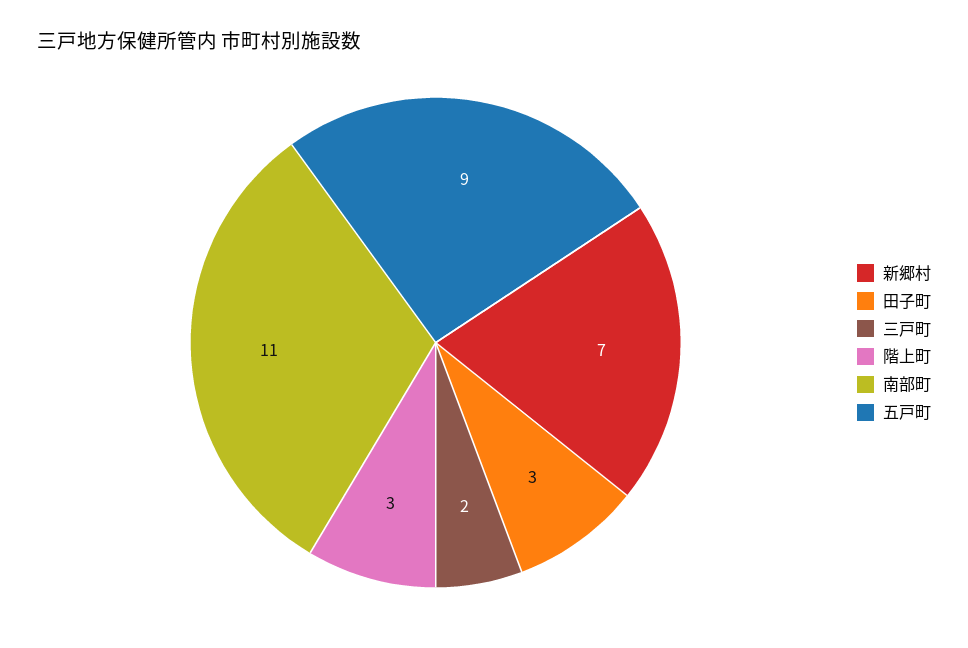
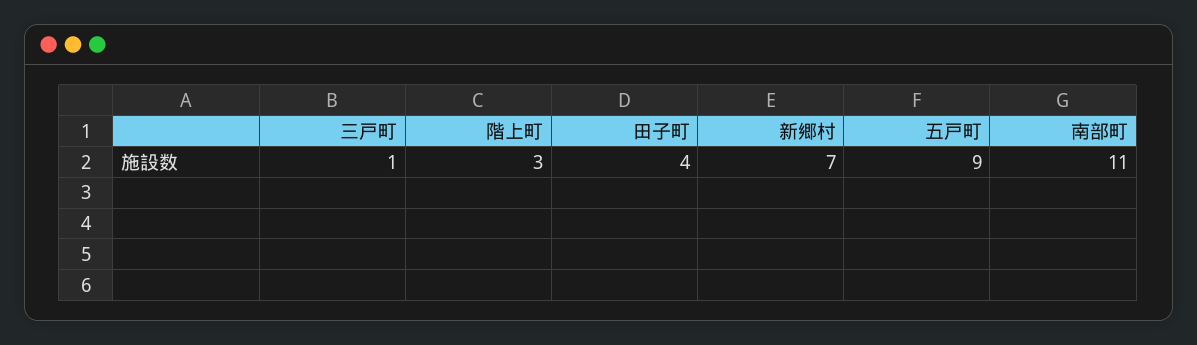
  {
    "新郷村": 7,
-   "田子町": 3,
+   "田子町": 4,
-   "三戸町": 2,
+   "三戸町": 1,
    "階上町": 3,
    "南部町": 11,
    "五戸町": 9
  }

